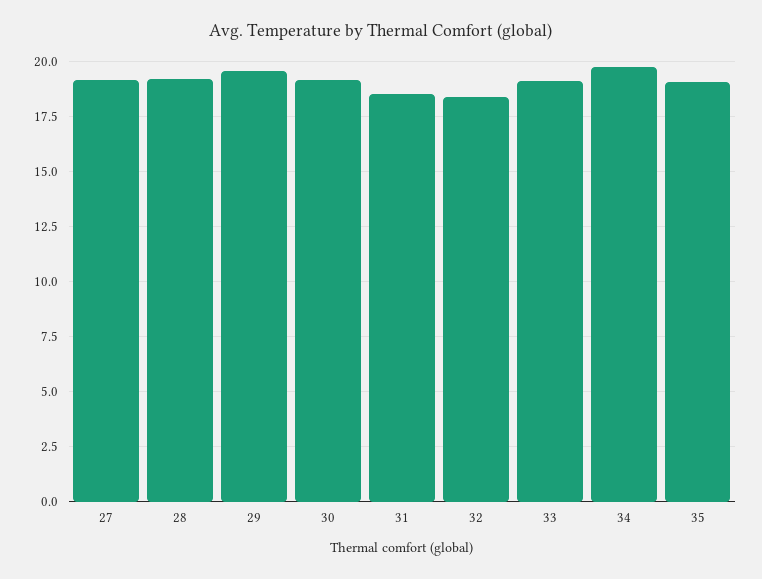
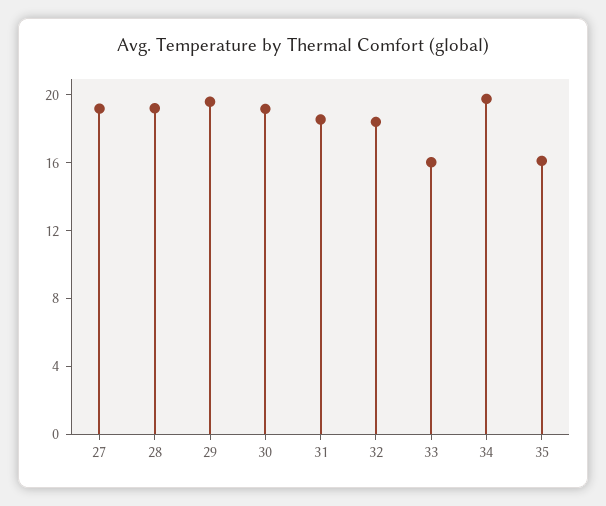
  {
    "27": 19,
    "28": 19,
    "29": 19.5,
    "30": 19,
    "31": 18.5,
    "32": 18.5,
-   "33": 19,
+   "33": 16,
    "34": 20,
-   "35": 19
+   "35": 16
  }

